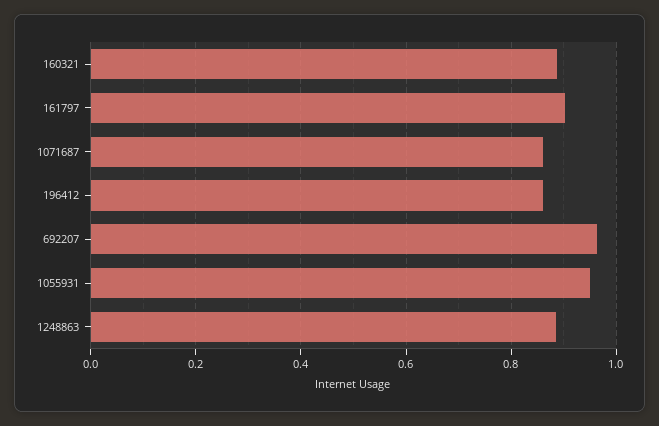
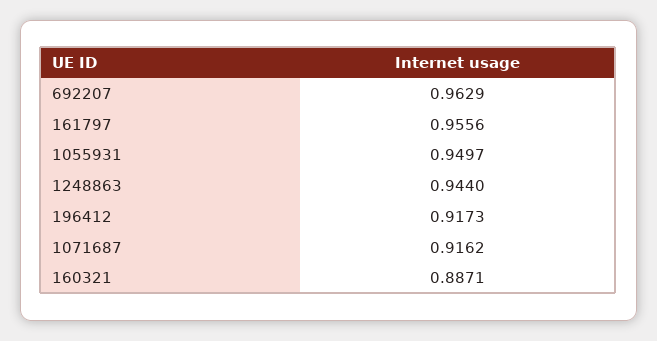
  {
    "160321": 0.8871,
-   "161797": 0.9,
+   "161797": 0.9556,
-   "1071687": 0.86,
+   "1071687": 0.9162,
-   "196412": 0.86,
+   "196412": 0.9173,
    "692207": 0.9629,
    "1055931": 0.9497,
-   "1248863": 0.88
+   "1248863": 0.944
  }

